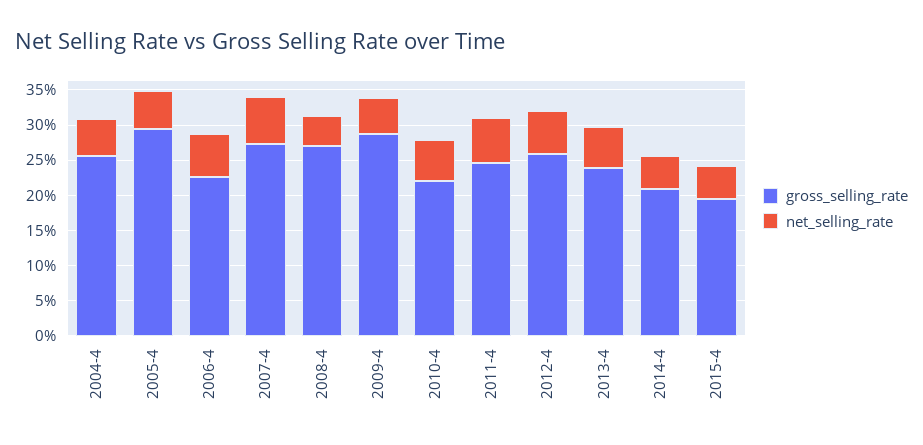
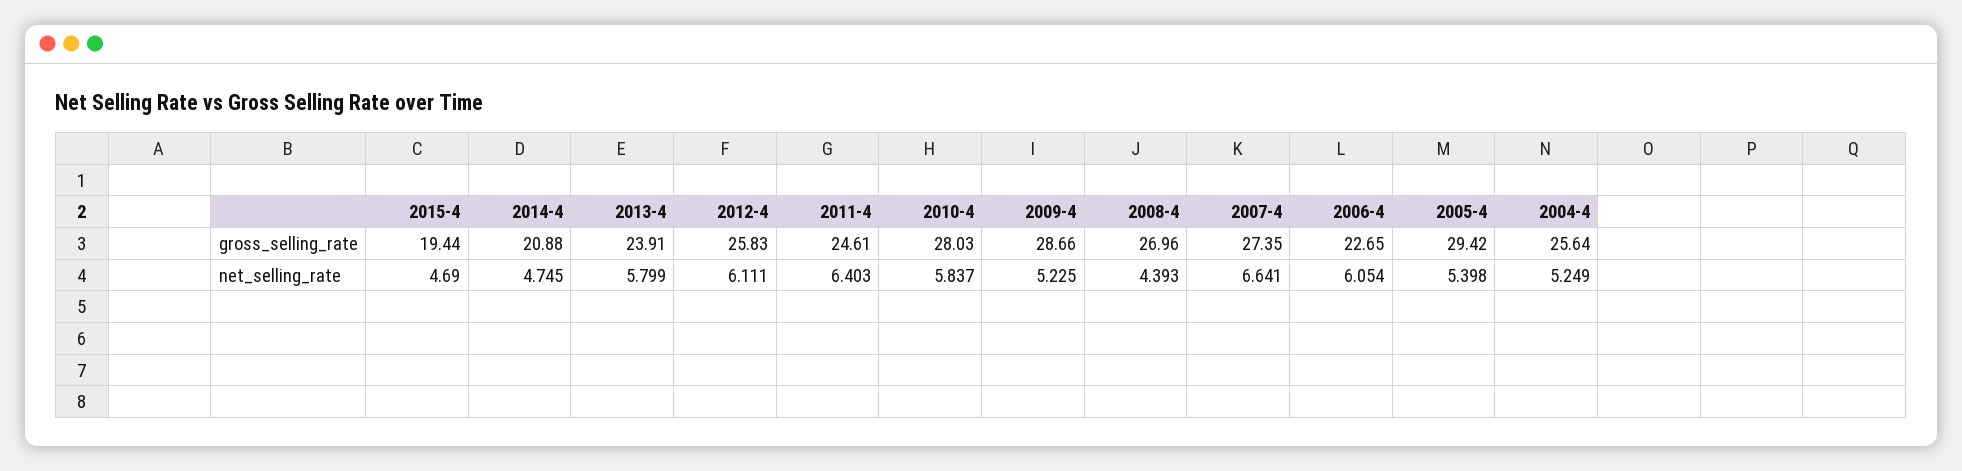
  {
    "gross_selling_rate": {
      "2004-4": 25.64,
      "2005-4": 29.42,
      "2006-4": 22.65,
      "2007-4": 27.35,
      "2008-4": 26.96,
      "2009-4": 28.66,
-     "2010-4": 22.5,
+     "2010-4": 28.03,
      "2011-4": 24.61,
      "2012-4": 25.83,
      "2013-4": 23.91,
      "2014-4": 20.88,
      "2015-4": 19.44
    },
    "net_selling_rate": {
      "2004-4": 5.249,
      "2005-4": 5.398,
      "2006-4": 6.054,
      "2007-4": 6.641,
      "2008-4": 4.393,
      "2009-4": 5.225,
      "2010-4": 5.837,
      "2011-4": 6.403,
      "2012-4": 6.111,
      "2013-4": 5.799,
      "2014-4": 4.745,
      "2015-4": 4.69
    }
  }

